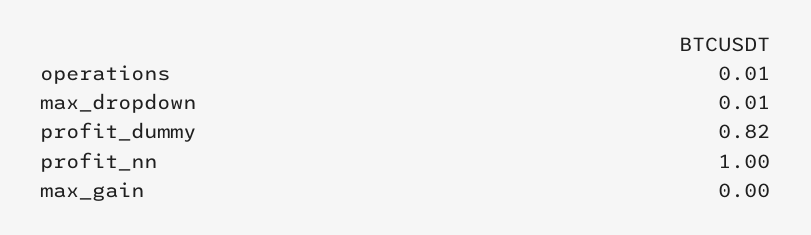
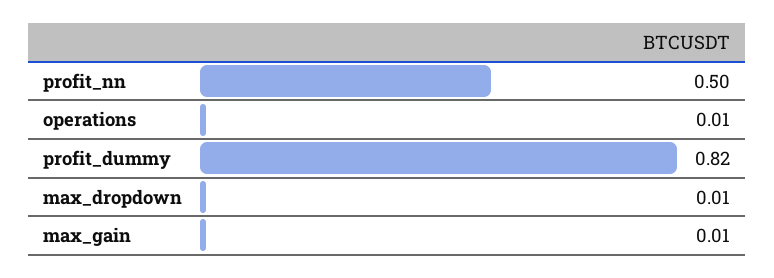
  {
    "operations": 0.01,
    "max_dropdown": 0.01,
    "profit_dummy": 0.82,
-   "profit_nn": 1,
+   "profit_nn": 0.5,
-   "max_gain": 0
+   "max_gain": 0.01
  }

